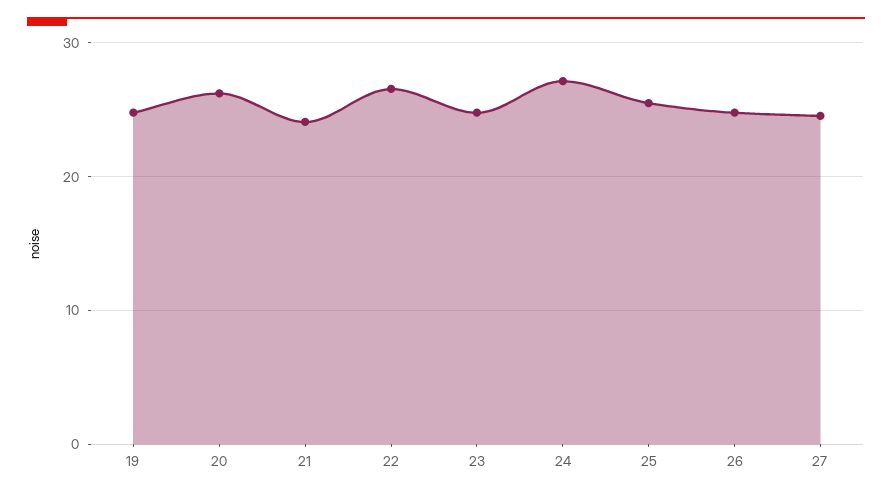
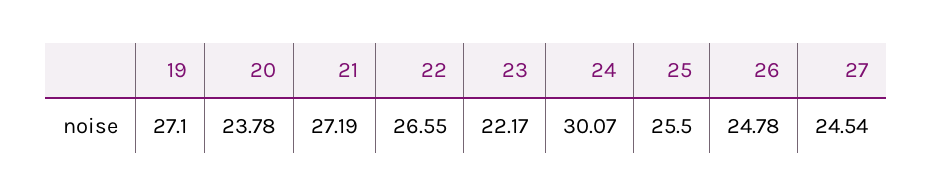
  {
-   "19": 25,
+   "19": 27.1,
-   "20": 26,
+   "20": 23.78,
-   "21": 24,
+   "21": 27.19,
    "22": 26.55,
-   "23": 25,
+   "23": 22.17,
-   "24": 27,
+   "24": 30.07,
    "25": 25.5,
    "26": 24.78,
    "27": 24.54
  }

